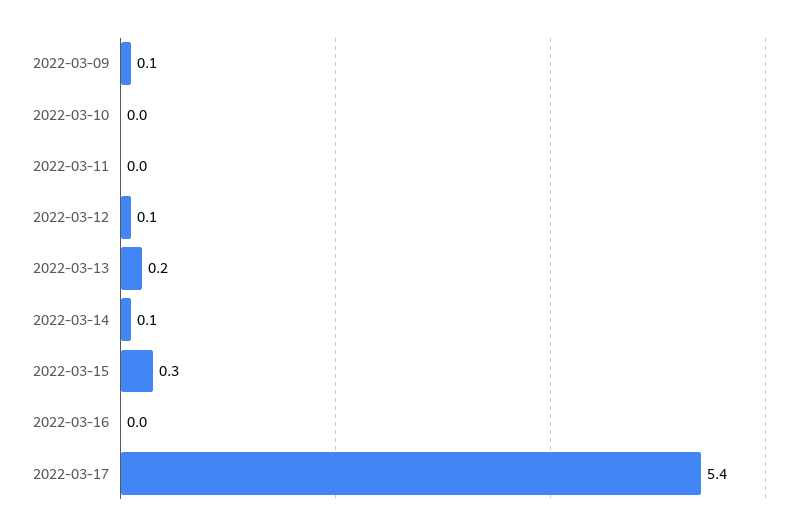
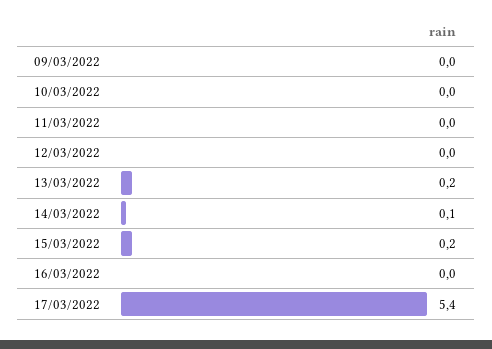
  {
-   "2022-03-09": 0.1,
+   "2022-03-09": 0,
    "2022-03-10": 0,
    "2022-03-11": 0,
-   "2022-03-12": 0.1,
+   "2022-03-12": 0,
    "2022-03-13": 0.2,
    "2022-03-14": 0.1,
-   "2022-03-15": 0.3,
+   "2022-03-15": 0.2,
    "2022-03-16": 0,
    "2022-03-17": 5.4
  }

